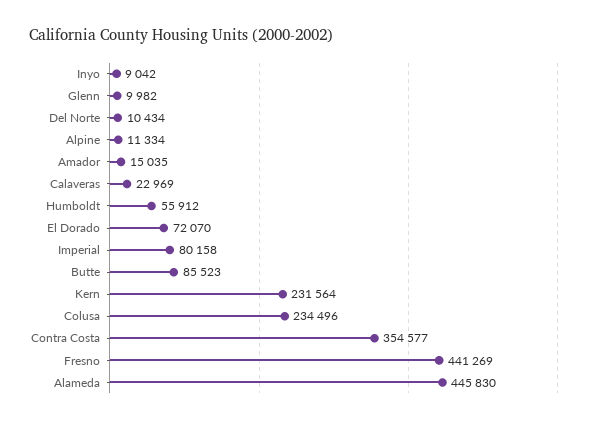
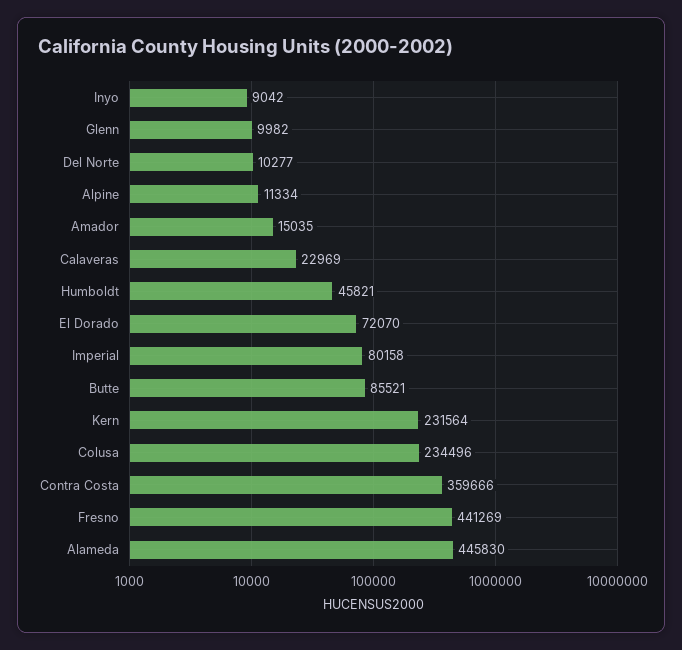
  {
    "Inyo": 9042,
    "Glenn": 9982,
-   "Del Norte": 10434,
+   "Del Norte": 10277,
    "Alpine": 11334,
    "Amador": 15035,
    "Calaveras": 22969,
-   "Humboldt": 55912,
+   "Humboldt": 45821,
    "El Dorado": 72070,
    "Imperial": 80158,
-   "Butte": 85523,
+   "Butte": 85521,
    "Kern": 231564,
    "Colusa": 234496,
-   "Contra Costa": 354577,
+   "Contra Costa": 359666,
    "Fresno": 441269,
    "Alameda": 445830
  }

